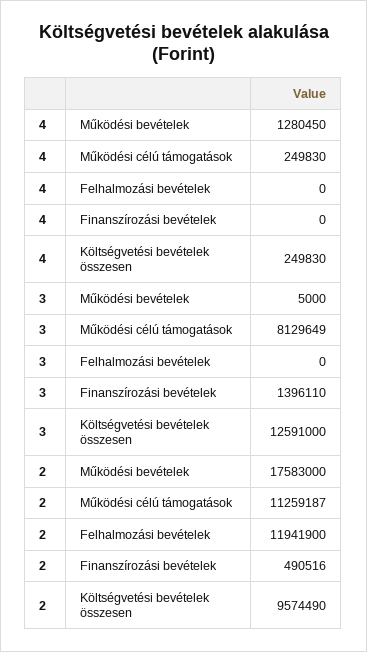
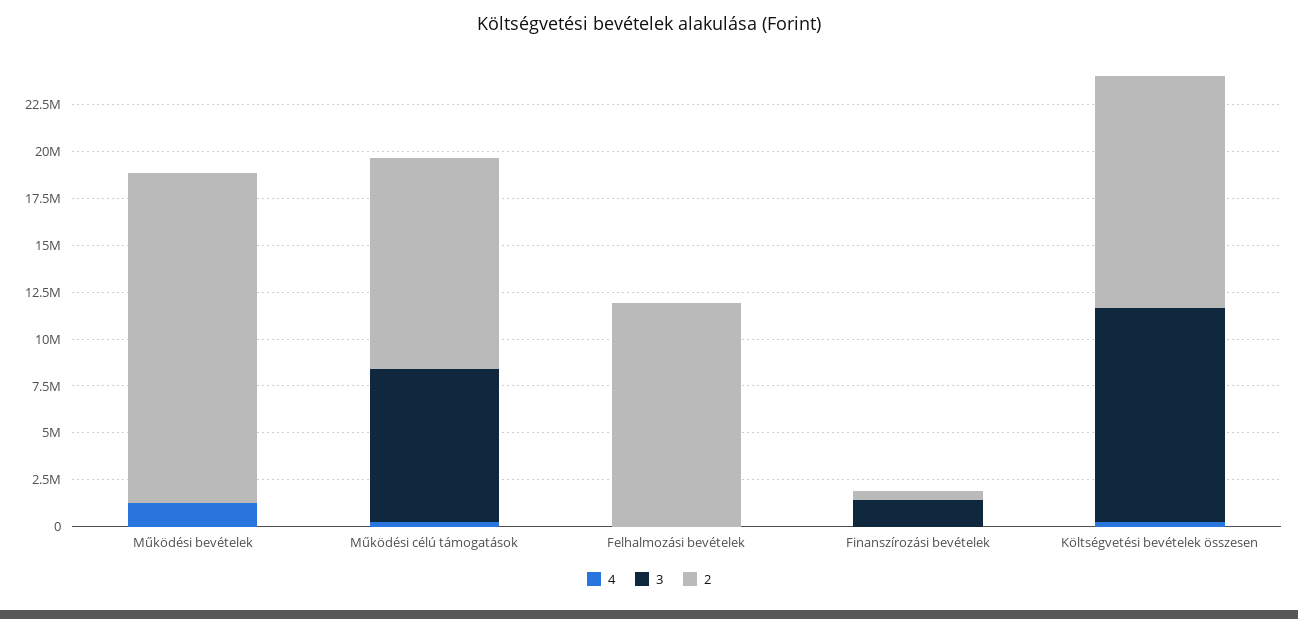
  {
    "4": {
      "Működési bevételek": 1280450,
      "Működési célú támogatások": 249830,
      "Felhalmozási bevételek": 0,
      "Finanszírozási bevételek": 0,
      "Költségvetési bevételek összesen": 249830
    },
    "3": {
      "Működési bevételek": 5000,
      "Működési célú támogatások": 8129649,
      "Felhalmozási bevételek": 0,
      "Finanszírozási bevételek": 1396110,
-     "Költségvetési bevételek összesen": 12591000
+     "Költségvetési bevételek összesen": 11500000
    },
    "2": {
      "Működési bevételek": 17583000,
      "Működési célú támogatások": 11259187,
      "Felhalmozási bevételek": 11941900,
      "Finanszírozási bevételek": 490516,
-     "Költségvetési bevételek összesen": 9574490
+     "Költségvetési bevételek összesen": 12500000
    }
  }

